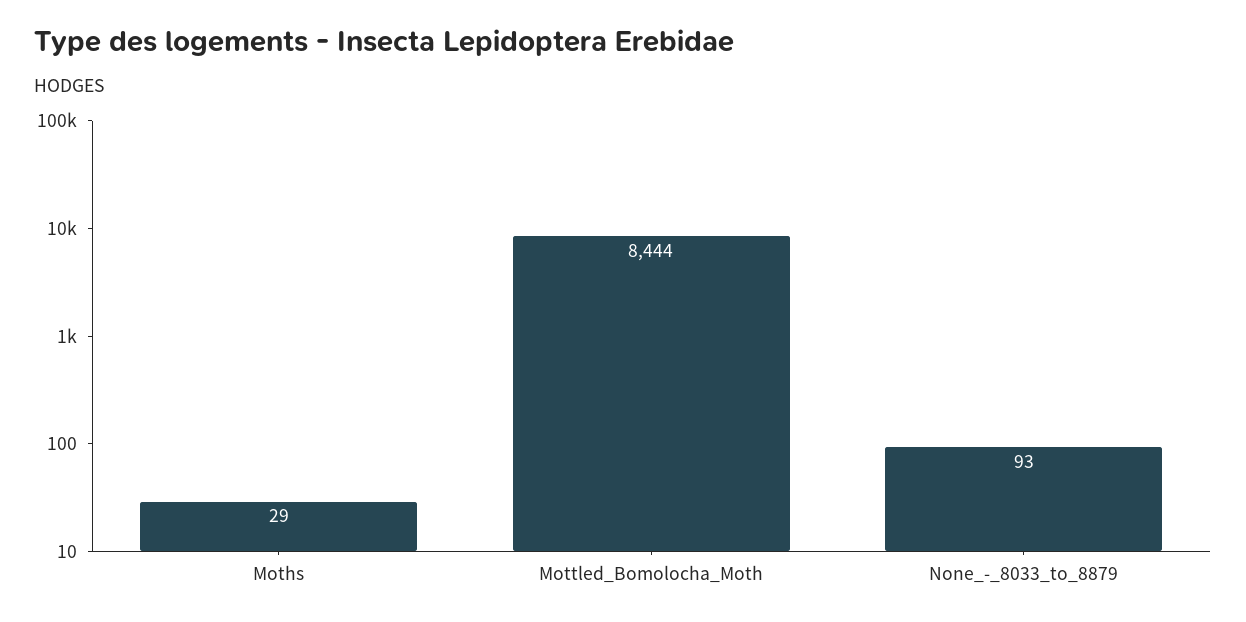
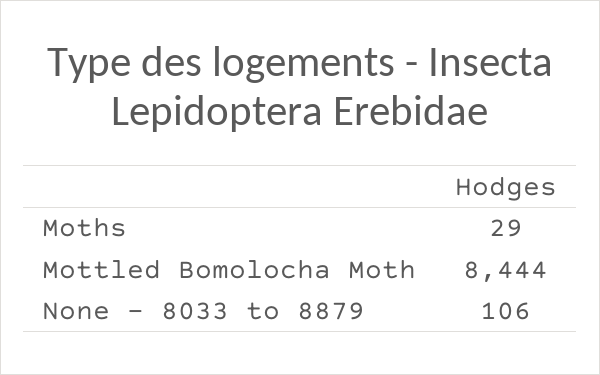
  {
    "Moths": 29,
    "Mottled_Bomolocha_Moth": 8444,
-   "None_-_8033_to_8879": 93
+   "None_-_8033_to_8879": 106
  }

